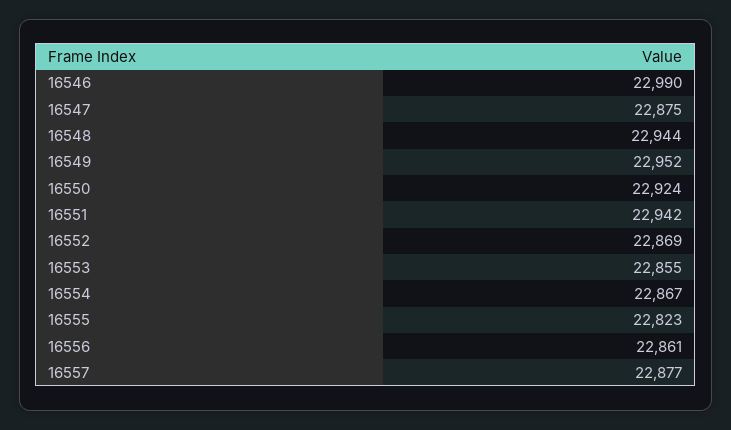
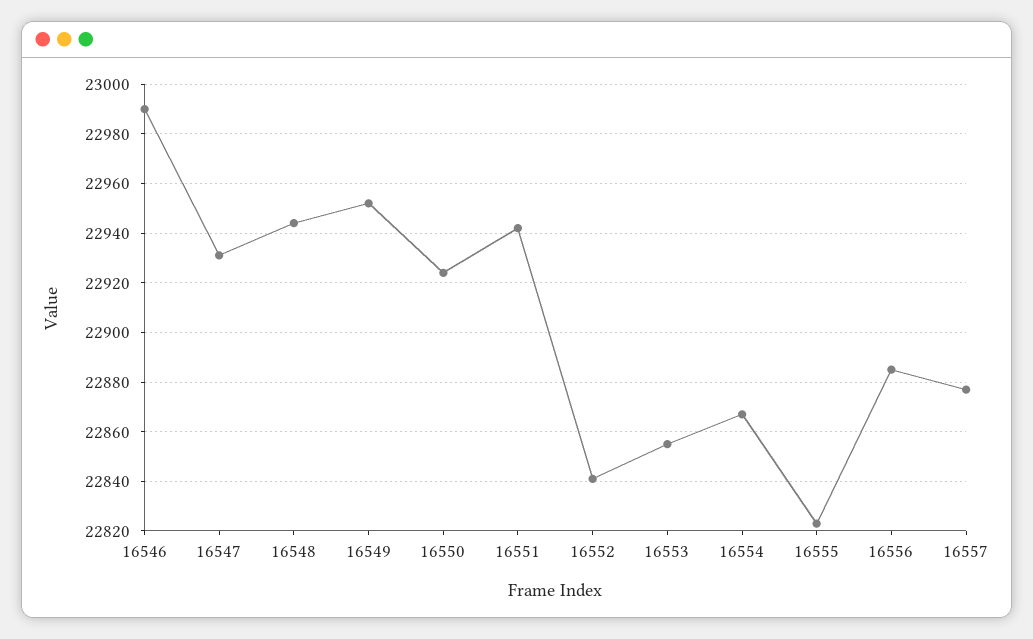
  {
    "16546": 22990,
-   "16547": 22875,
+   "16547": 22930,
    "16548": 22944,
    "16549": 22952,
    "16550": 22924,
    "16551": 22942,
-   "16552": 22869,
+   "16552": 22840,
    "16553": 22855,
    "16554": 22867,
    "16555": 22823,
-   "16556": 22861,
+   "16556": 22885,
    "16557": 22877
  }

